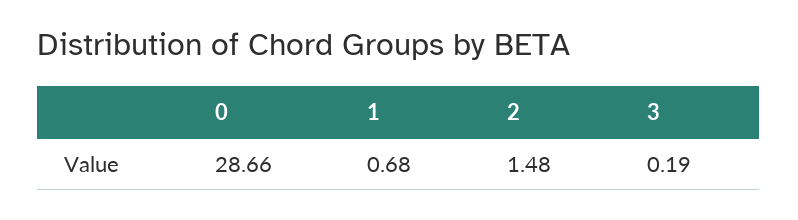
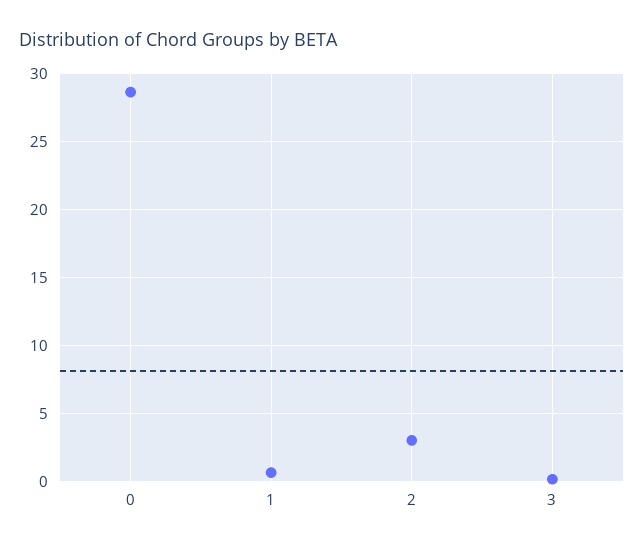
  {
    "0": 28.66,
    "1": 0.68,
-   "2": 1.48,
+   "2": 3,
    "3": 0.19
  }

